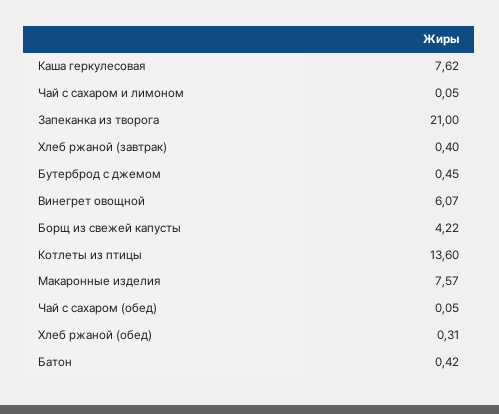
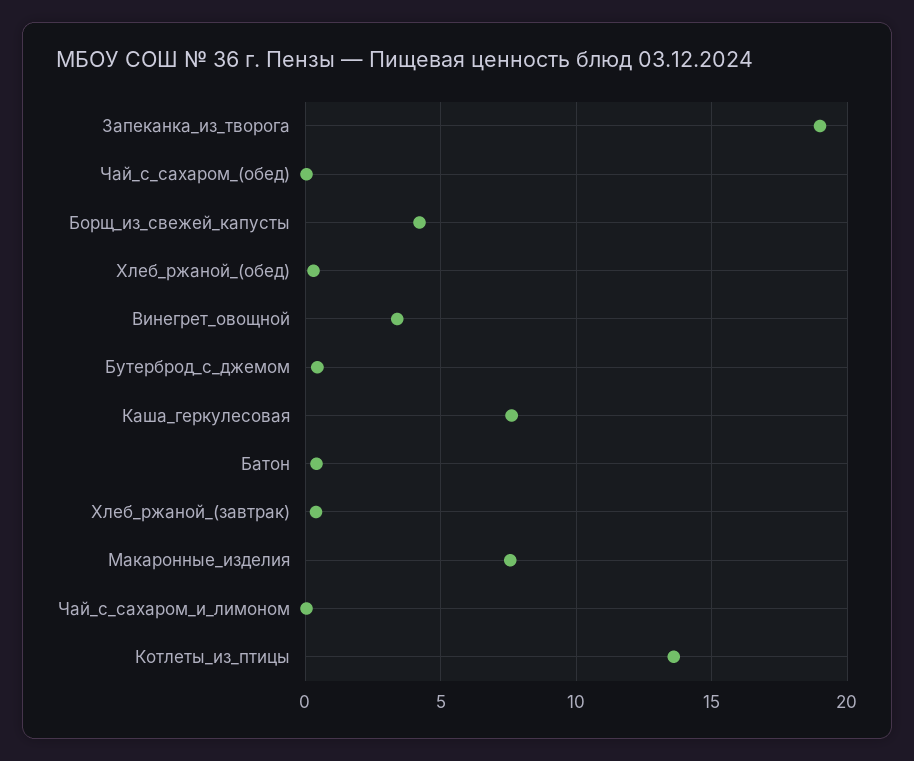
  {
    "Каша геркулесовая": 7.62,
    "Чай с сахаром и лимоном": 0.05,
-   "Запеканка из творога": 21,
+   "Запеканка из творога": 19,
    "Хлеб ржаной (завтрак)": 0.4,
    "Бутерброд с джемом": 0.45,
-   "Винегрет овощной": 6.07,
+   "Винегрет овощной": 3.5,
    "Борщ из свежей капусты": 4.22,
    "Котлеты из птицы": 13.6,
    "Макаронные изделия": 7.57,
    "Чай с сахаром (обед)": 0.05,
    "Хлеб ржаной (обед)": 0.31,
    "Батон": 0.42
  }

